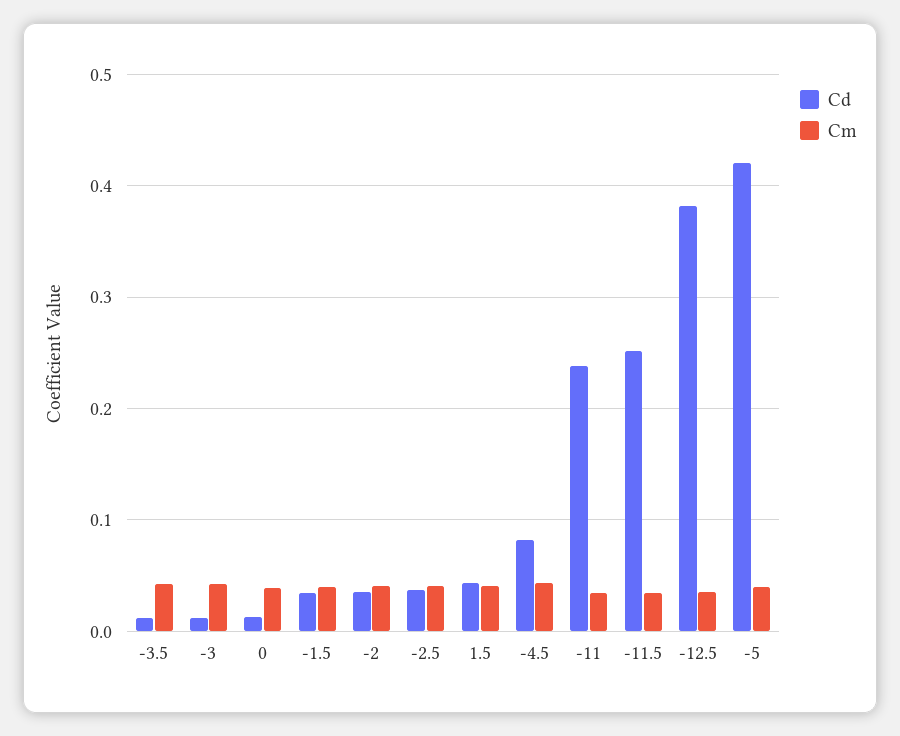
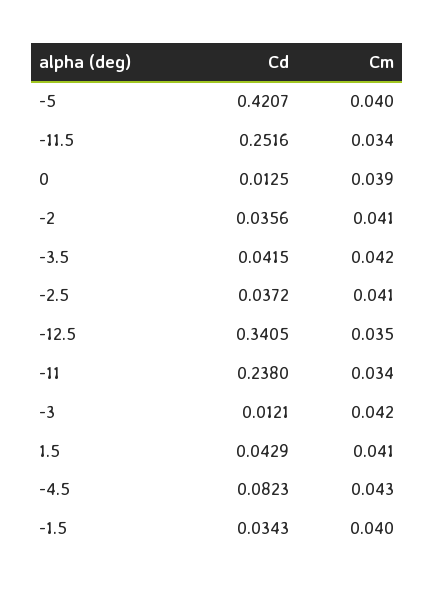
  {
    "Cd": {
-     "-3.5": 0.01,
+     "-3.5": 0.0415,
      "-3": 0.0121,
      "0": 0.0125,
      "-1.5": 0.0343,
      "-2": 0.0356,
      "-2.5": 0.0372,
      "1.5": 0.0429,
      "-4.5": 0.0823,
      "-11": 0.238,
      "-11.5": 0.2516,
-     "-12.5": 0.38,
+     "-12.5": 0.3405,
      "-5": 0.4207
    },
    "Cm": {
      "-3.5": 0.042,
      "-3": 0.042,
      "0": 0.039,
      "-1.5": 0.04,
      "-2": 0.041,
      "-2.5": 0.041,
      "1.5": 0.041,
      "-4.5": 0.043,
      "-11": 0.034,
      "-11.5": 0.034,
      "-12.5": 0.035,
      "-5": 0.04
    }
  }

